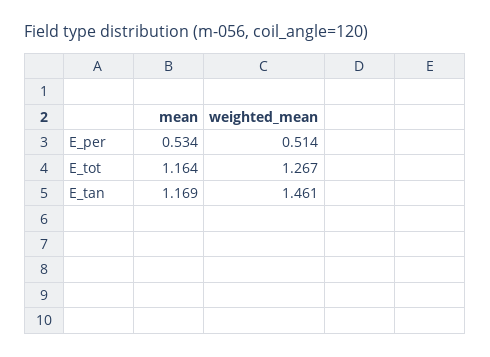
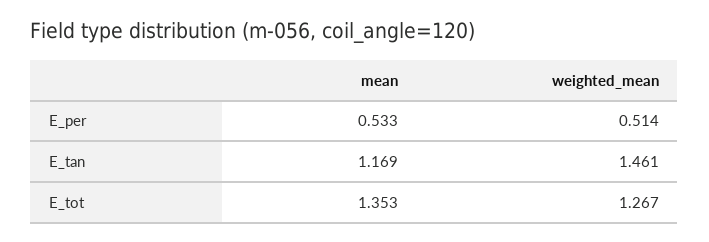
  {
    "mean": {
-     "E_per": 0.534,
+     "E_per": 0.533,
-     "E_tot": 1.164,
+     "E_tot": 1.353,
      "E_tan": 1.169
    },
    "weighted_mean": {
      "E_per": 0.514,
      "E_tot": 1.267,
      "E_tan": 1.461
    }
  }

